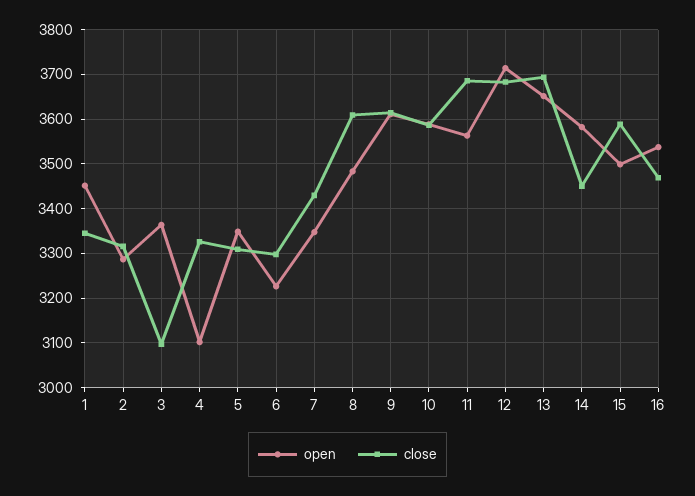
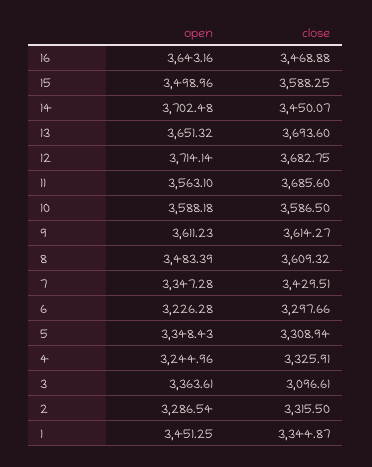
  {
    "open": {
      "1": 3451.25,
      "2": 3286.54,
      "3": 3363.61,
-     "4": 3100,
+     "4": 3244.96,
      "5": 3348.43,
      "6": 3226.28,
      "7": 3347.28,
      "8": 3483.39,
      "9": 3611.23,
      "10": 3588.18,
      "11": 3563.1,
      "12": 3714.14,
      "13": 3651.32,
-     "14": 3580,
+     "14": 3702.48,
      "15": 3498.96,
-     "16": 3540
+     "16": 3643.16
    },
    "close": {
      "1": 3344.87,
      "2": 3315.5,
      "3": 3096.61,
      "4": 3325.91,
      "5": 3308.94,
      "6": 3297.66,
      "7": 3429.51,
      "8": 3609.32,
      "9": 3614.27,
      "10": 3586.5,
      "11": 3685.6,
      "12": 3682.75,
      "13": 3693.6,
      "14": 3450.07,
      "15": 3588.25,
      "16": 3468.88
    }
  }

